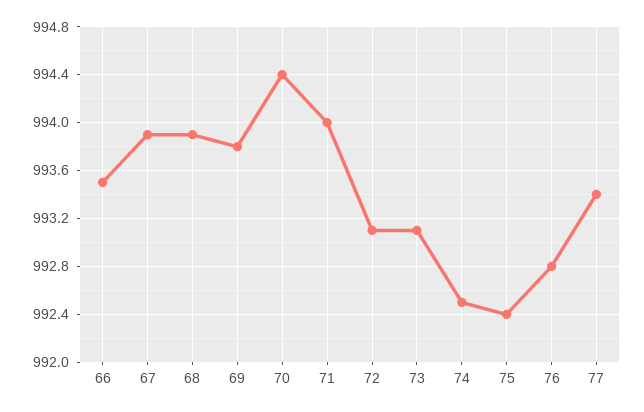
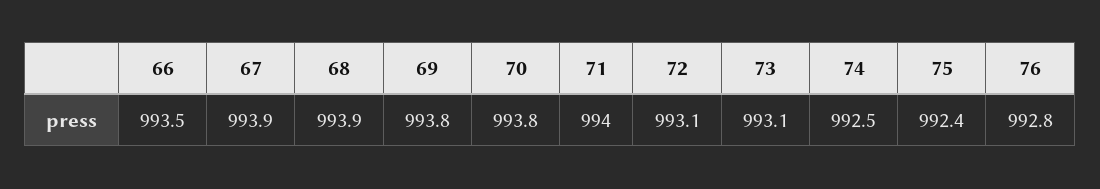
  {
    "66": 993.5,
    "67": 993.9,
    "68": 993.9,
    "69": 993.8,
-   "70": 994.4,
+   "70": 993.8,
    "71": 994,
    "72": 993.1,
    "73": 993.1,
    "74": 992.5,
    "75": 992.4,
-   "76": 992.8,
+   "76": 992.8
-   "77": 993.4
  }

